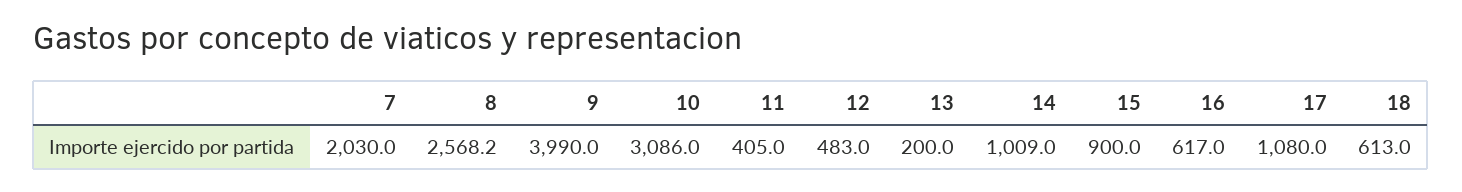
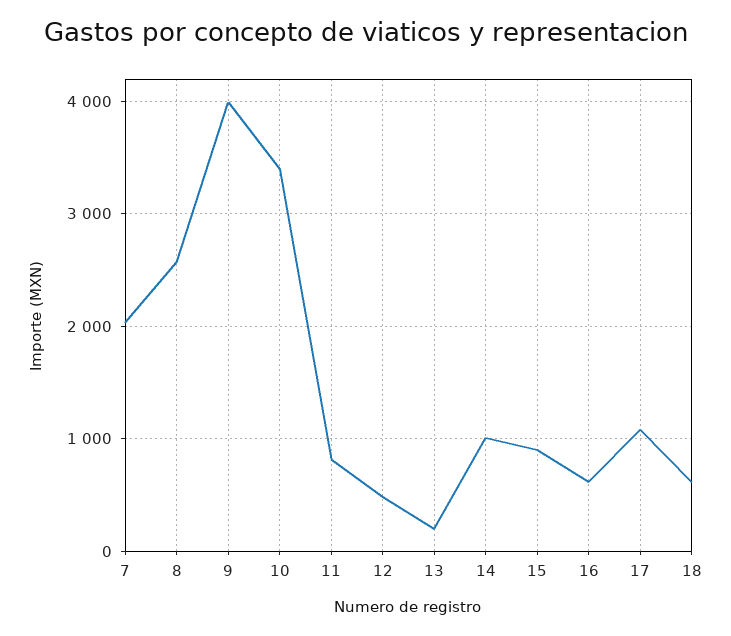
  {
    "7": 2030,
    "8": 2568.2,
    "9": 3990,
-   "10": 3086,
+   "10": 3400,
-   "11": 405,
+   "11": 800,
    "12": 483,
    "13": 200,
    "14": 1009,
    "15": 900,
    "16": 617,
    "17": 1080,
    "18": 613
  }

